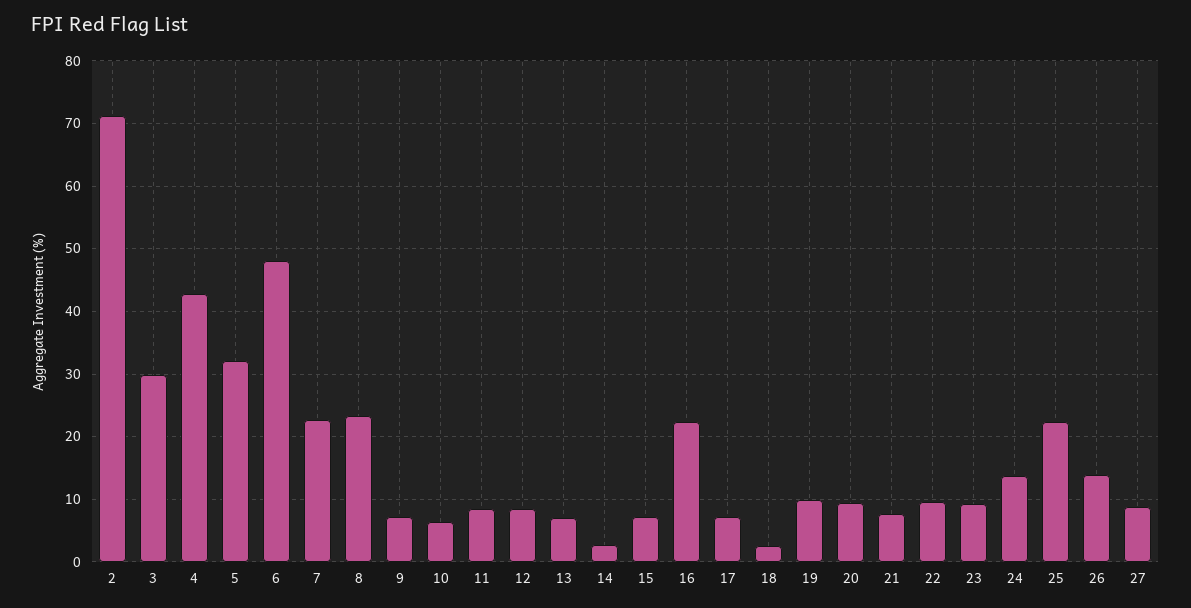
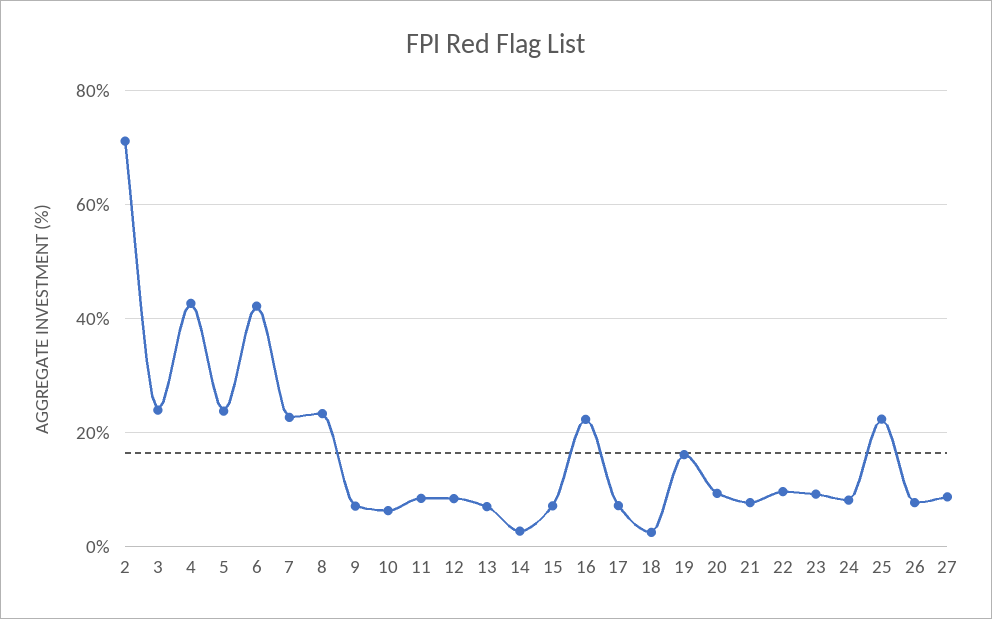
  {
    "2": 71,
-   "3": 30,
+   "3": 24,
    "4": 43,
-   "5": 32,
+   "5": 24,
-   "6": 48,
+   "6": 42,
    "7": 23,
    "8": 23,
    "9": 7,
    "10": 6,
    "11": 8,
    "12": 8,
    "13": 7,
    "14": 3,
    "15": 7,
    "16": 22,
    "17": 7,
    "18": 3,
-   "19": 10,
+   "19": 16,
    "20": 9,
    "21": 8,
    "22": 10,
    "23": 9,
-   "24": 14,
+   "24": 8,
    "25": 22,
-   "26": 14,
+   "26": 8,
    "27": 9
  }

